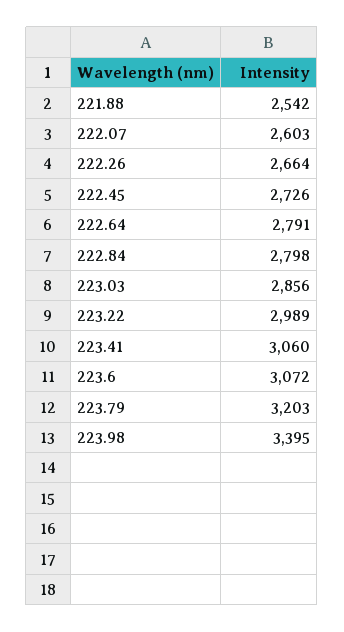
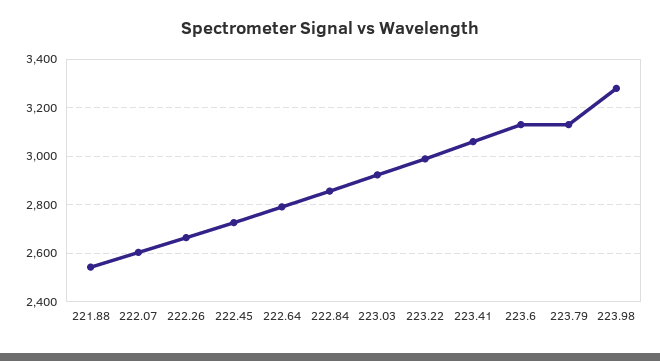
  {
    "221.88": 2542,
    "222.07": 2603,
    "222.26": 2664,
    "222.45": 2726,
    "222.64": 2791,
-   "222.84": 2798,
+   "222.84": 2850,
-   "223.03": 2856,
+   "223.03": 2925,
    "223.22": 2989,
    "223.41": 3060,
-   "223.6": 3072,
+   "223.6": 3125,
-   "223.79": 3203,
+   "223.79": 3125,
-   "223.98": 3395
+   "223.98": 3275
  }

